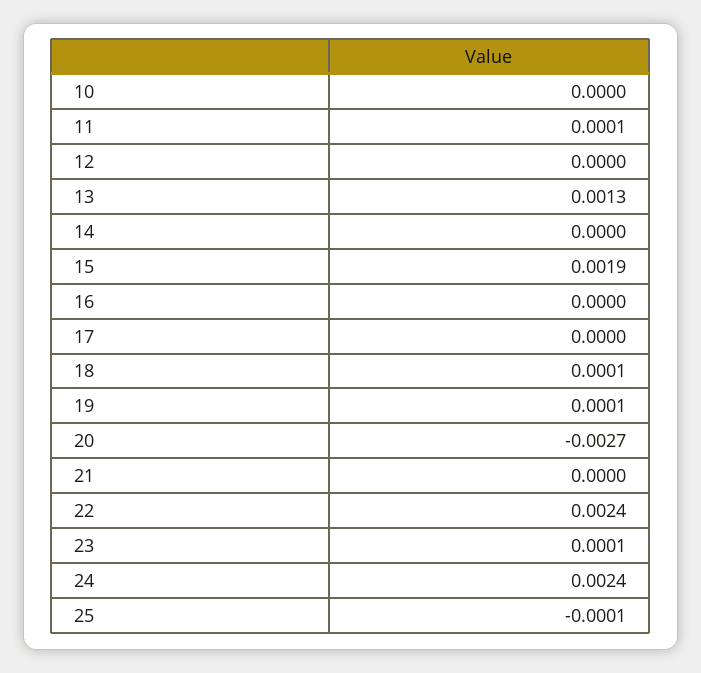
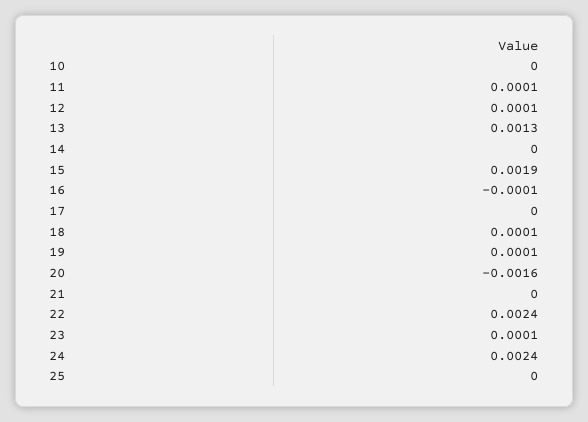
  {
    "10": 0,
    "11": 0.0001,
-   "12": 0,
+   "12": 0.0001,
    "13": 0.0013,
    "14": 0,
    "15": 0.0019,
-   "16": 0,
+   "16": -0.0001,
    "17": 0,
    "18": 0.0001,
    "19": 0.0001,
-   "20": -0.0027,
+   "20": -0.0016,
    "21": 0,
    "22": 0.0024,
    "23": 0.0001,
    "24": 0.0024,
-   "25": -0.0001
+   "25": 0
  }

